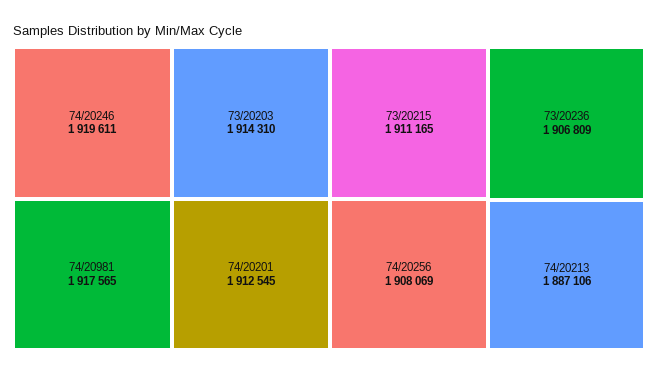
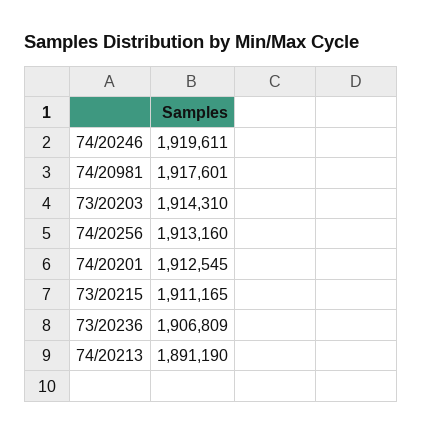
  {
    "74/20246": 1919611,
-   "74/20981": 1917565,
+   "74/20981": 1917601,
    "73/20203": 1914310,
    "74/20201": 1912545,
    "73/20215": 1911165,
-   "74/20256": 1908069,
+   "74/20256": 1913160,
    "73/20236": 1906809,
-   "74/20213": 1887106
+   "74/20213": 1891190
  }

